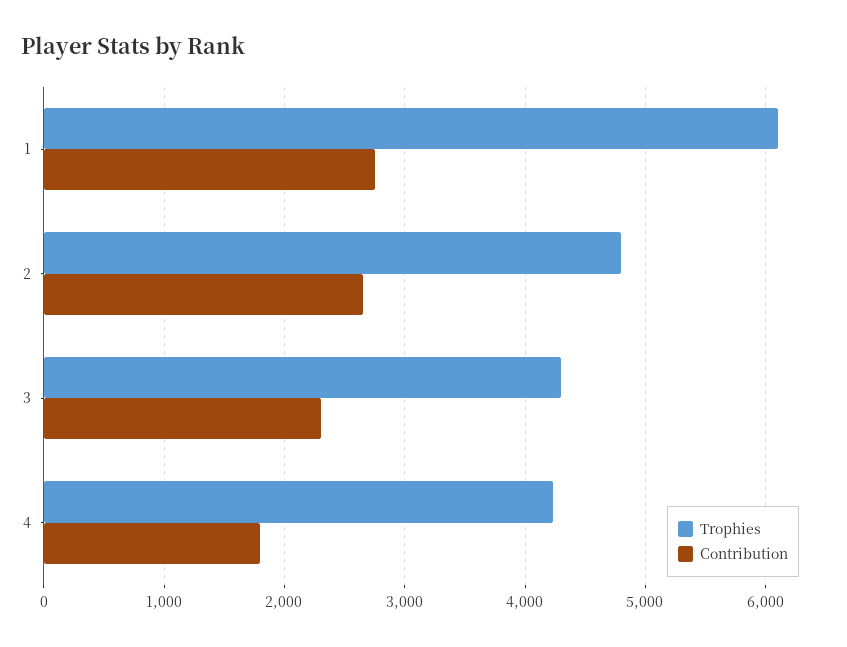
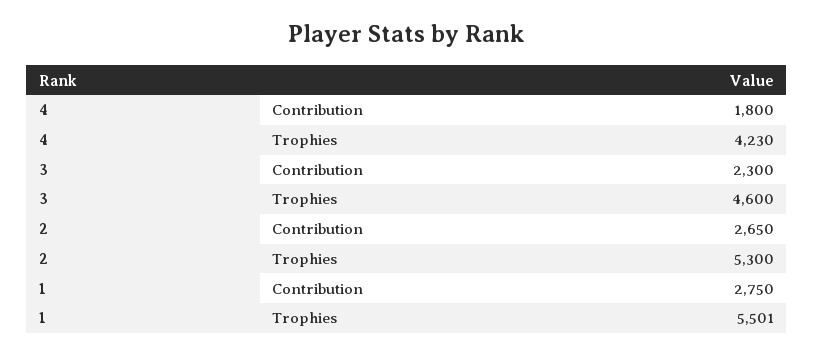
  {
    "Trophies": {
-     "1": 6100,
+     "1": 5501,
-     "2": 4800,
+     "2": 5300,
-     "3": 4300,
+     "3": 4600,
      "4": 4230
    },
    "Contribution": {
      "1": 2750,
      "2": 2650,
      "3": 2300,
      "4": 1800
    }
  }

